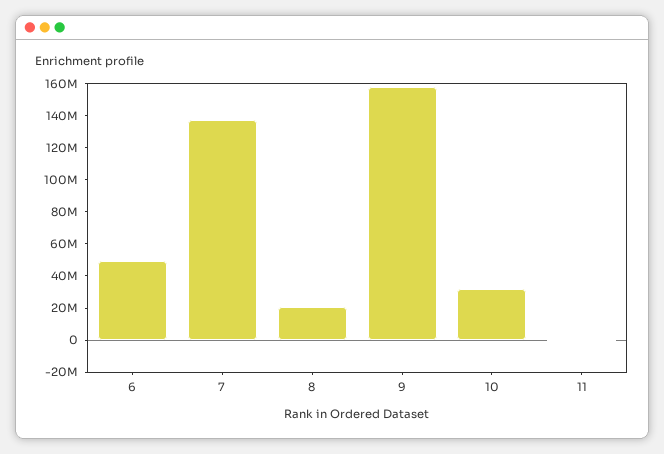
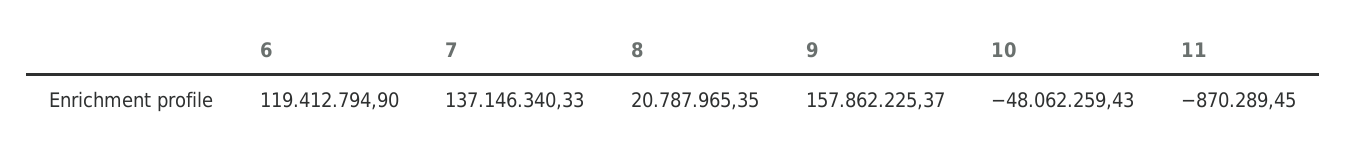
  {
-   "6": 50000000,
+   "6": 119412794.9,
    "7": 137146340.33,
    "8": 20787965.35,
    "9": 157862225.37,
-   "10": 30000000,
+   "10": -48062259.43,
    "11": -870289.45
  }

